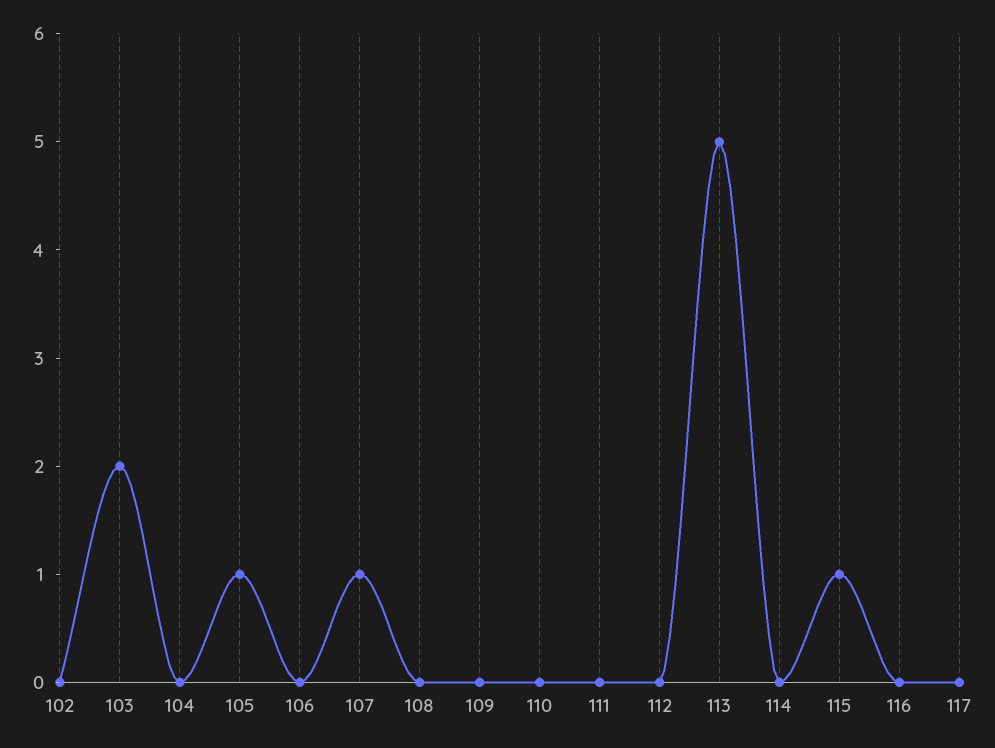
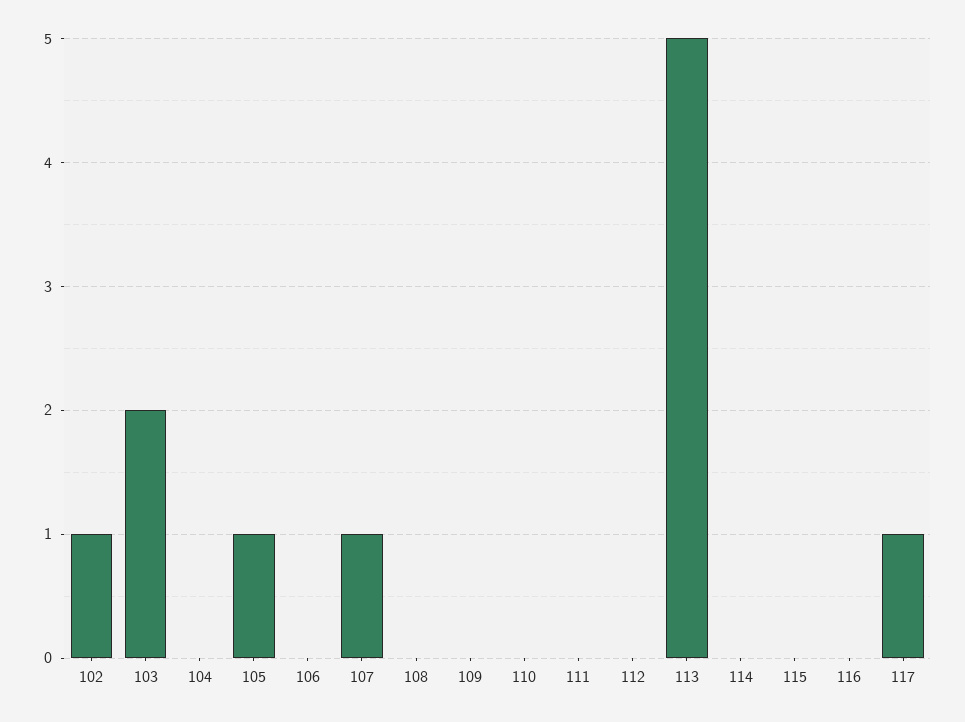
  {
-   "102": 0,
+   "102": 1,
    "103": 2,
    "104": 0,
    "105": 1,
    "106": 0,
    "107": 1,
    "108": 0,
    "109": 0,
    "110": 0,
    "111": 0,
    "112": 0,
    "113": 5,
    "114": 0,
-   "115": 1,
+   "115": 0,
    "116": 0,
-   "117": 0
+   "117": 1
  }

